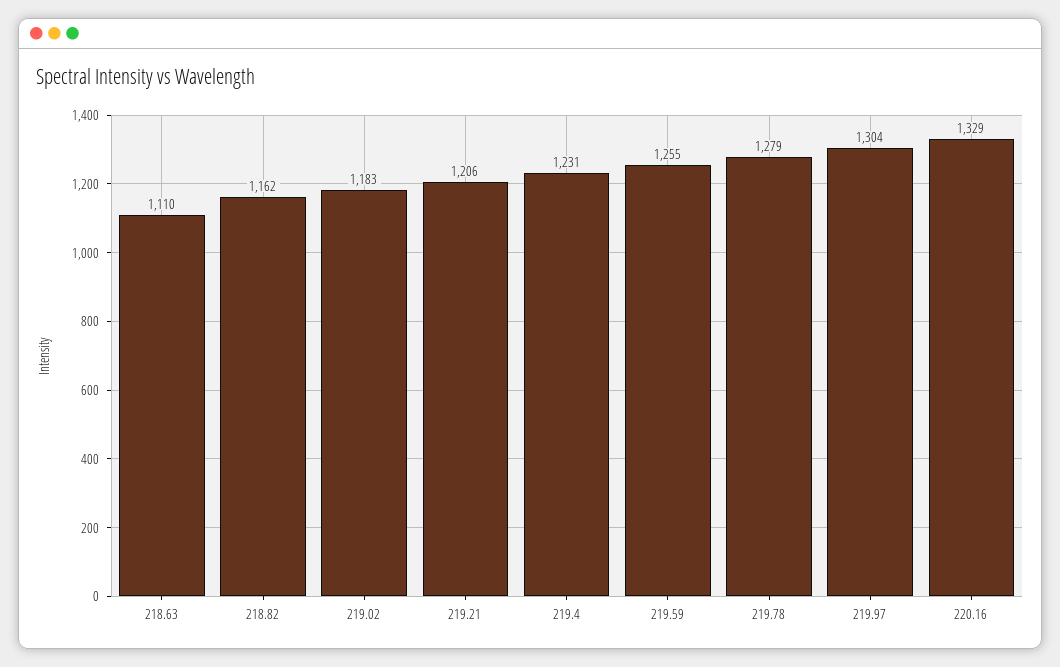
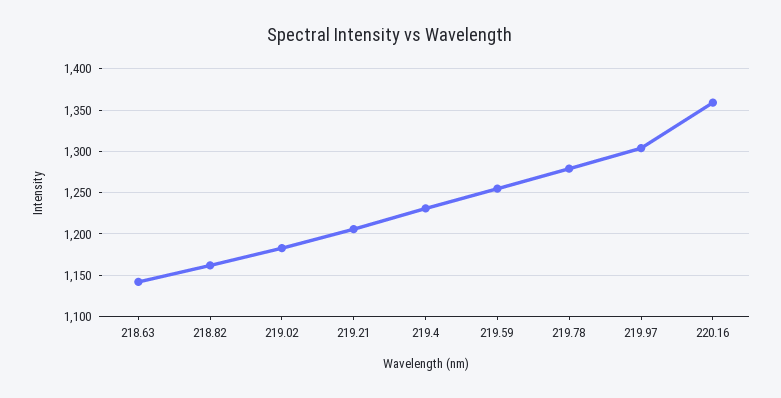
  {
-   "218.63": 1110,
+   "218.63": 1140,
    "218.82": 1162,
    "219.02": 1183,
    "219.21": 1206,
    "219.4": 1231,
    "219.59": 1255,
    "219.78": 1279,
    "219.97": 1304,
-   "220.16": 1329
+   "220.16": 1360
  }

